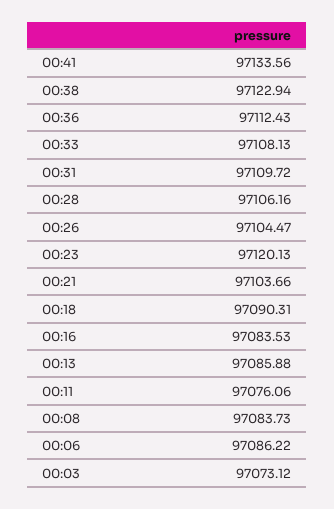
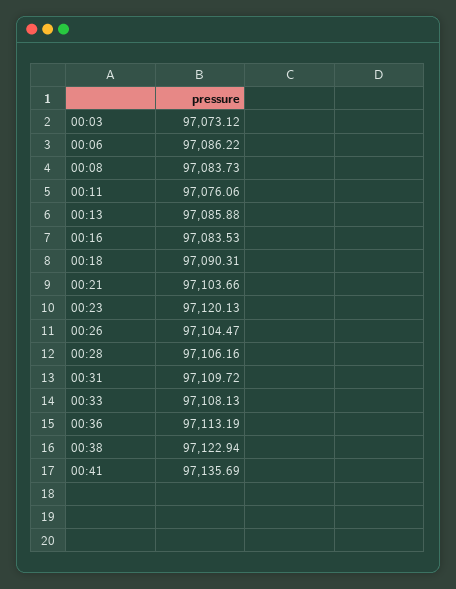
  {
-   "00:41": 97133.56,
+   "00:41": 97135.69,
    "00:38": 97122.94,
-   "00:36": 97112.43,
+   "00:36": 97113.19,
    "00:33": 97108.13,
    "00:31": 97109.72,
    "00:28": 97106.16,
    "00:26": 97104.47,
    "00:23": 97120.13,
    "00:21": 97103.66,
    "00:18": 97090.31,
    "00:16": 97083.53,
    "00:13": 97085.88,
    "00:11": 97076.06,
    "00:08": 97083.73,
    "00:06": 97086.22,
    "00:03": 97073.12
  }

